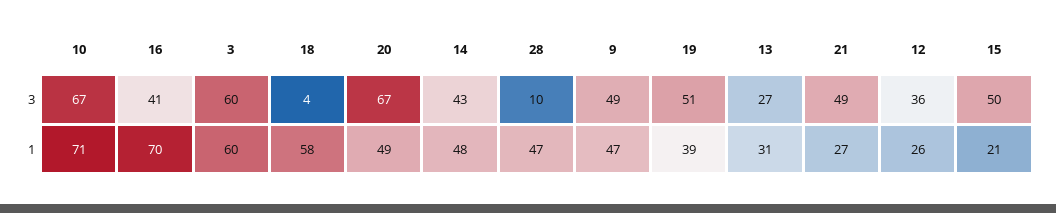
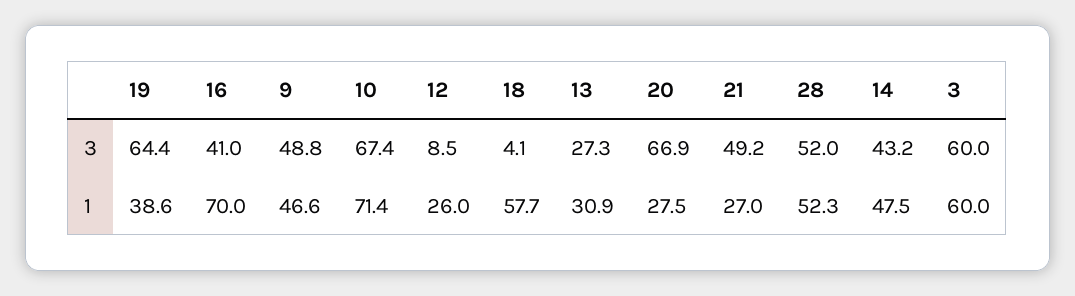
  {
    "10": {
      "3": 67.4,
      "1": 71.4
    },
    "16": {
      "3": 41,
      "1": 70
    },
    "3": {
      "3": 60,
      "1": 60
    },
    "18": {
      "3": 4.1,
      "1": 57.7
    },
    "20": {
      "3": 66.9,
-     "1": 49
+     "1": 27.5
    },
    "14": {
      "3": 43.2,
      "1": 47.5
    },
    "28": {
-     "3": 10,
+     "3": 52,
-     "1": 47
+     "1": 52.3
    },
    "9": {
      "3": 48.8,
      "1": 46.6
    },
    "19": {
-     "3": 51,
+     "3": 64.4,
      "1": 38.6
    },
    "13": {
      "3": 27.3,
      "1": 30.9
    },
    "21": {
      "3": 49.2,
      "1": 27
    },
    "12": {
-     "3": 36,
+     "3": 8.5,
      "1": 26
-   },
+   }
-   "15": {
-     "3": 50,
-     "1": 21
-   }
  }

